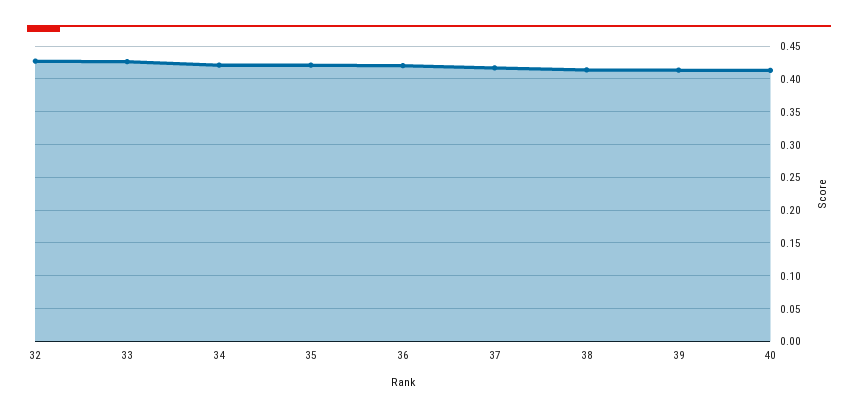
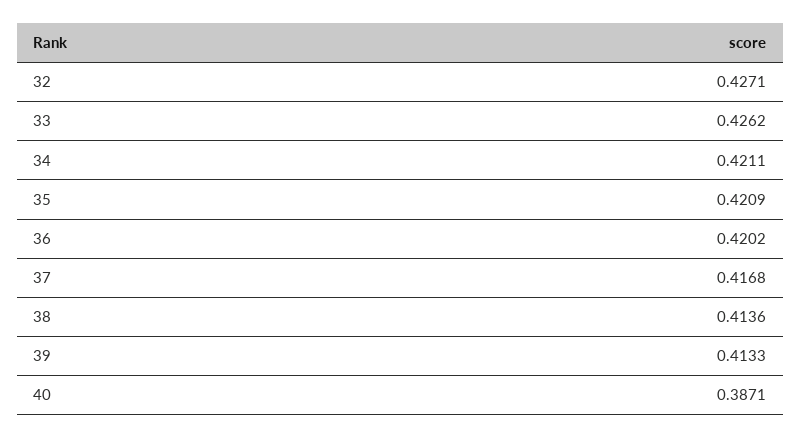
  {
    "32": 0.4271,
    "33": 0.4262,
    "34": 0.4211,
    "35": 0.4209,
    "36": 0.4202,
    "37": 0.4168,
    "38": 0.4136,
    "39": 0.4133,
-   "40": 0.41
+   "40": 0.3871
  }

